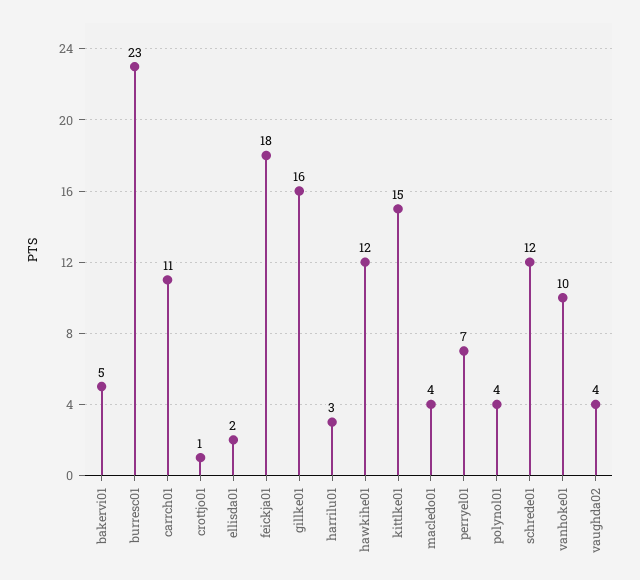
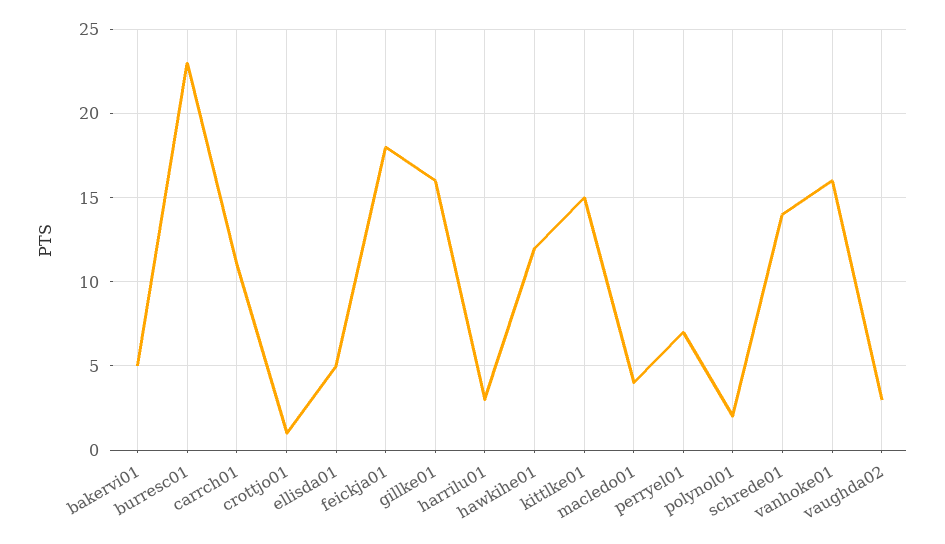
  {
    "bakervi01": 5,
    "burresc01": 23,
    "carrch01": 11,
    "crottjo01": 1,
-   "ellisda01": 2,
+   "ellisda01": 5,
    "feickja01": 18,
    "gillke01": 16,
    "harrilu01": 3,
    "hawkihe01": 12,
    "kittlke01": 15,
    "macledo01": 4,
    "perryel01": 7,
-   "polynol01": 4,
+   "polynol01": 2,
-   "schrede01": 12,
+   "schrede01": 14,
-   "vanhoke01": 10,
+   "vanhoke01": 16,
-   "vaughda02": 4
+   "vaughda02": 3
  }

